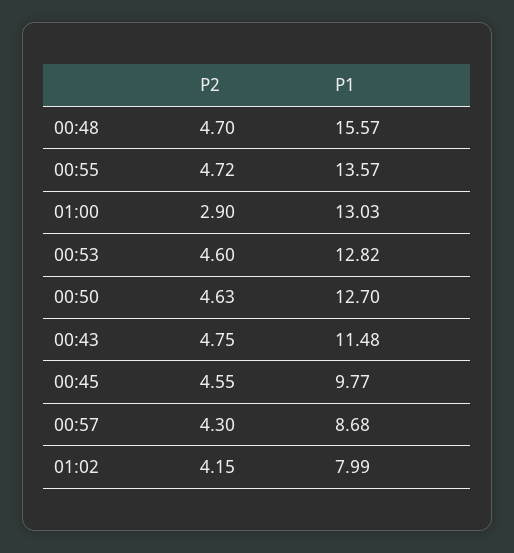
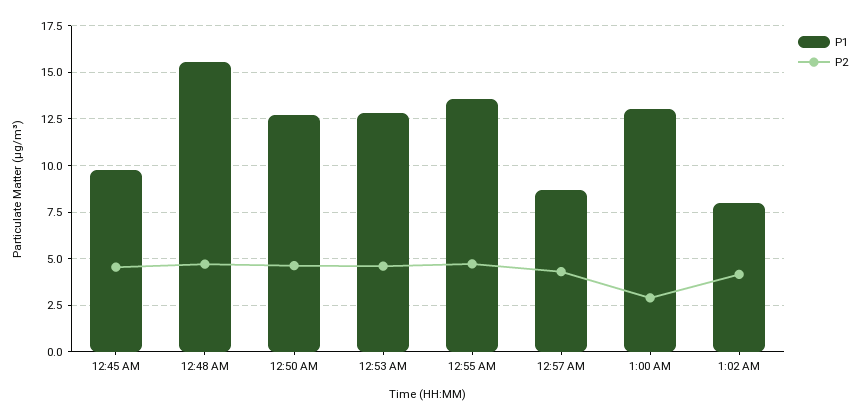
  {
    "P2": {
      "00:48": 4.7,
      "00:55": 4.72,
      "01:00": 2.9,
      "00:53": 4.6,
      "00:50": 4.63,
-     "00:43": 4.75,
      "00:45": 4.55,
      "00:57": 4.3,
      "01:02": 4.15
    },
    "P1": {
      "00:48": 15.57,
      "00:55": 13.57,
      "01:00": 13.03,
      "00:53": 12.82,
      "00:50": 12.7,
-     "00:43": 11.48,
      "00:45": 9.77,
      "00:57": 8.68,
      "01:02": 7.99
    }
  }

